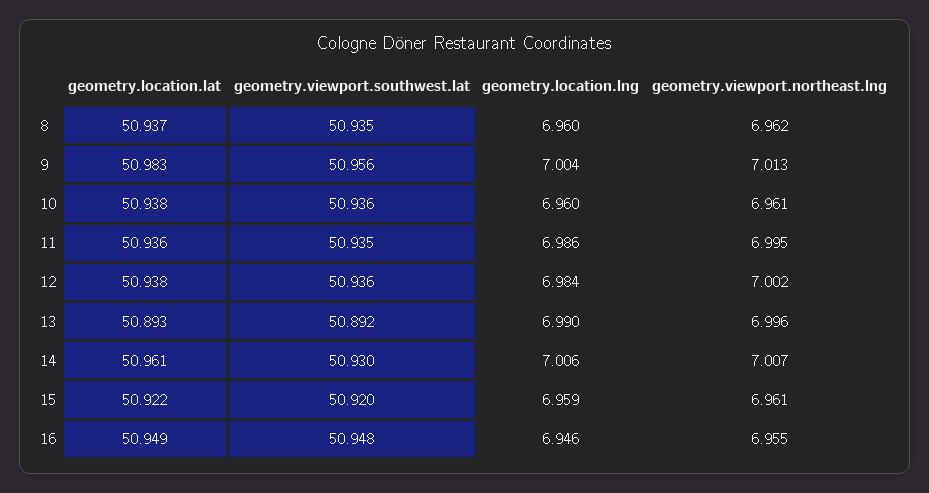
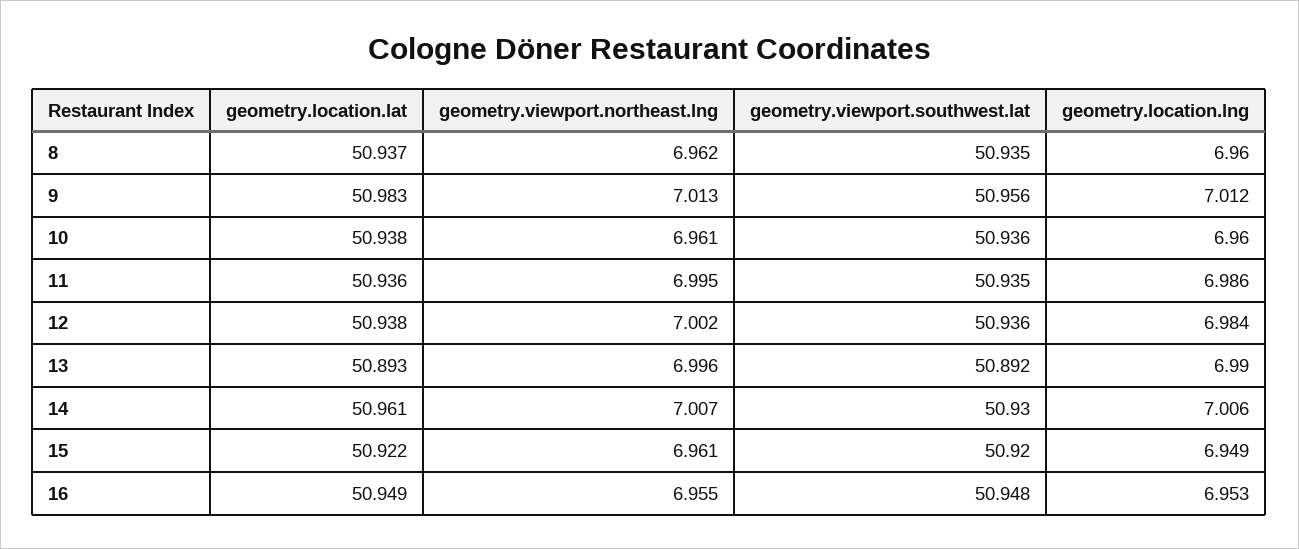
  {
    "geometry.location.lat": {
      "8": 50.937,
      "9": 50.983,
      "10": 50.938,
      "11": 50.936,
      "12": 50.938,
      "13": 50.893,
      "14": 50.961,
      "15": 50.922,
      "16": 50.949
    },
    "geometry.viewport.southwest.lat": {
      "8": 50.935,
      "9": 50.956,
      "10": 50.936,
      "11": 50.935,
      "12": 50.936,
      "13": 50.892,
      "14": 50.93,
      "15": 50.92,
      "16": 50.948
    },
    "geometry.location.lng": {
      "8": 6.96,
-     "9": 7.004,
+     "9": 7.012,
      "10": 6.96,
      "11": 6.986,
      "12": 6.984,
      "13": 6.99,
      "14": 7.006,
-     "15": 6.959,
+     "15": 6.949,
-     "16": 6.946
+     "16": 6.953
    },
    "geometry.viewport.northeast.lng": {
      "8": 6.962,
      "9": 7.013,
      "10": 6.961,
      "11": 6.995,
      "12": 7.002,
      "13": 6.996,
      "14": 7.007,
      "15": 6.961,
      "16": 6.955
    }
  }

